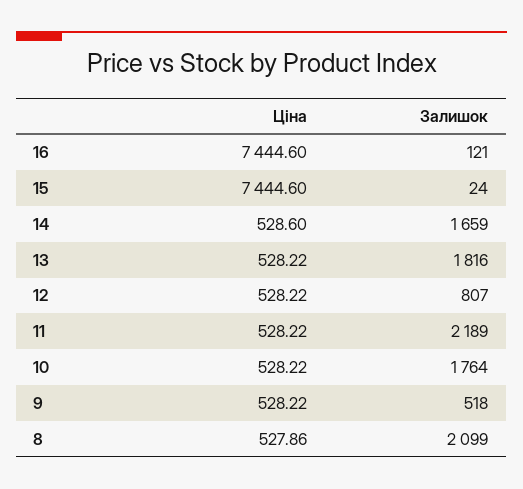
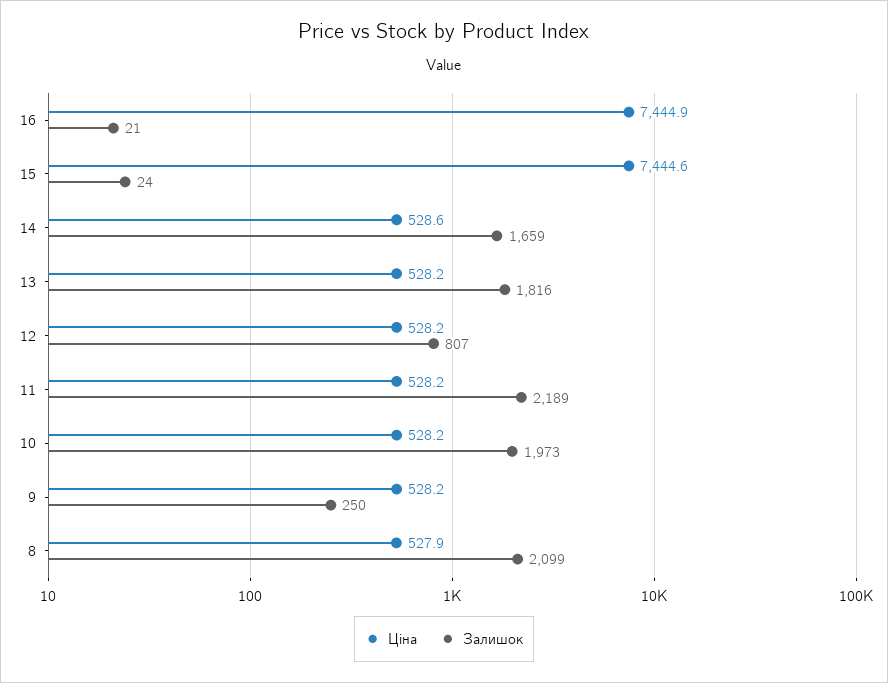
  {
    "Ціна": {
-     "16": 7444.6,
+     "16": 7444.9,
      "15": 7444.6,
      "14": 528.6,
      "13": 528.22,
      "12": 528.22,
      "11": 528.22,
      "10": 528.22,
      "9": 528.22,
      "8": 527.86
    },
    "Залишок": {
-     "16": 121,
+     "16": 21,
      "15": 24,
      "14": 1659,
      "13": 1816,
      "12": 807,
      "11": 2189,
-     "10": 1764,
+     "10": 1973,
-     "9": 518,
+     "9": 250,
      "8": 2099
    }
  }

